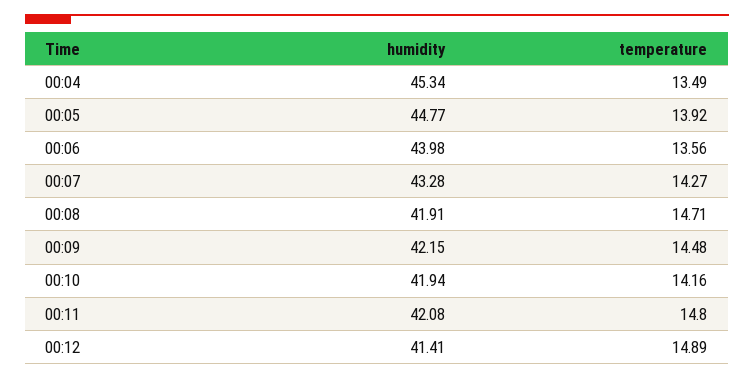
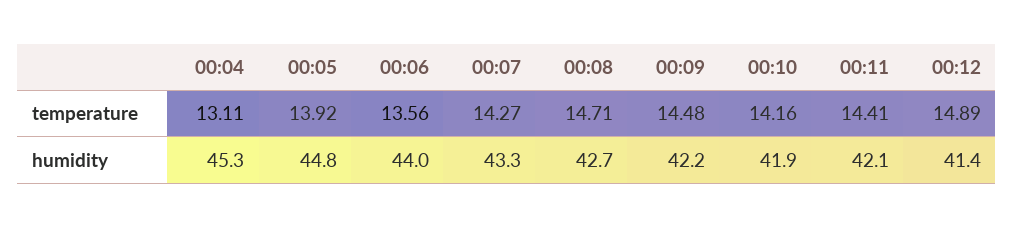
  {
    "humidity": {
      "00:04": 45.34,
      "00:05": 44.77,
      "00:06": 43.98,
      "00:07": 43.28,
-     "00:08": 41.91,
+     "00:08": 42.7,
      "00:09": 42.15,
      "00:10": 41.94,
      "00:11": 42.08,
      "00:12": 41.41
    },
    "temperature": {
-     "00:04": 13.49,
+     "00:04": 13.11,
      "00:05": 13.92,
      "00:06": 13.56,
      "00:07": 14.27,
      "00:08": 14.71,
      "00:09": 14.48,
      "00:10": 14.16,
-     "00:11": 14.8,
+     "00:11": 14.41,
      "00:12": 14.89
    }
  }

